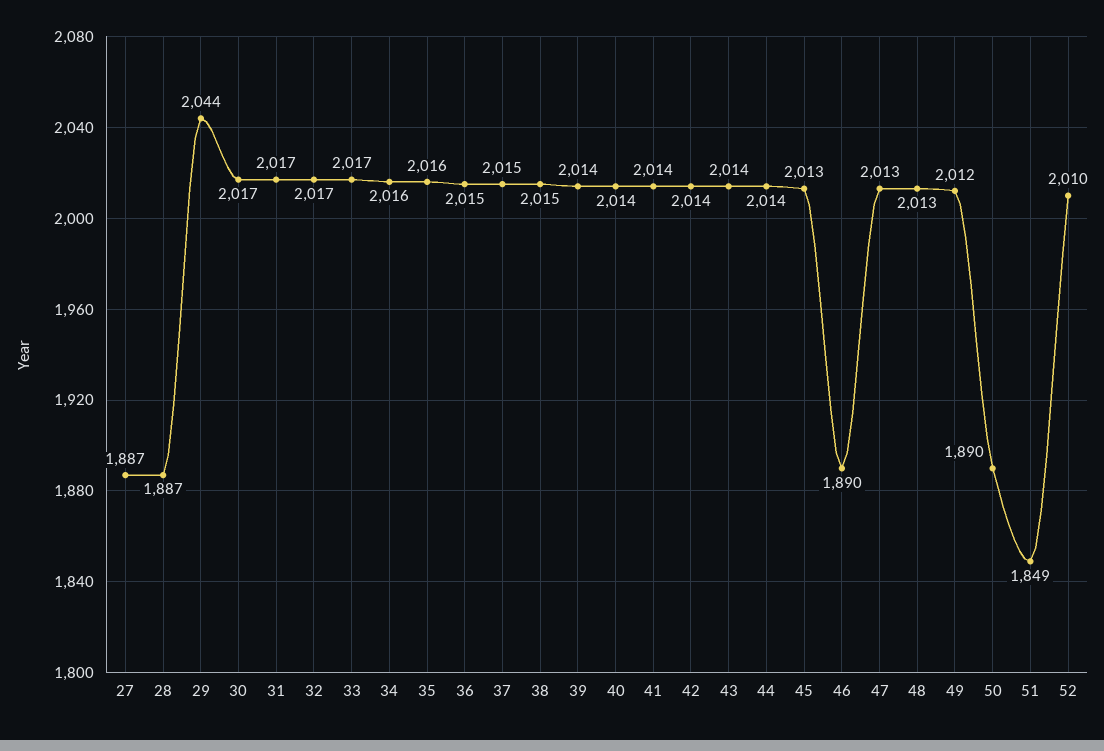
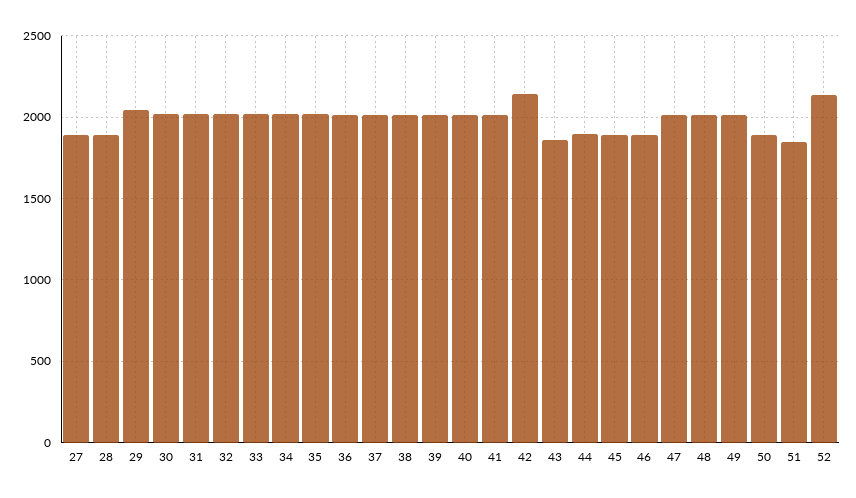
  {
    "27": 1887,
    "28": 1887,
    "29": 2044,
    "30": 2017,
    "31": 2017,
    "32": 2017,
    "33": 2017,
    "34": 2016,
    "35": 2016,
    "36": 2015,
    "37": 2015,
    "38": 2015,
    "39": 2014,
    "40": 2014,
    "41": 2014,
-   "42": 2014,
+   "42": 2150,
-   "43": 2014,
+   "43": 1850,
-   "44": 2014,
+   "44": 1900,
-   "45": 2013,
+   "45": 1900,
    "46": 1890,
    "47": 2013,
    "48": 2013,
    "49": 2012,
    "50": 1890,
    "51": 1849,
-   "52": 2010
+   "52": 2150
  }

